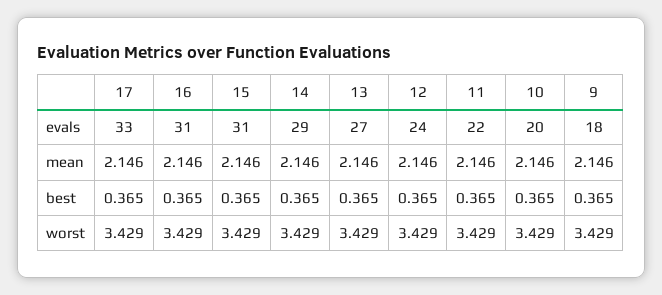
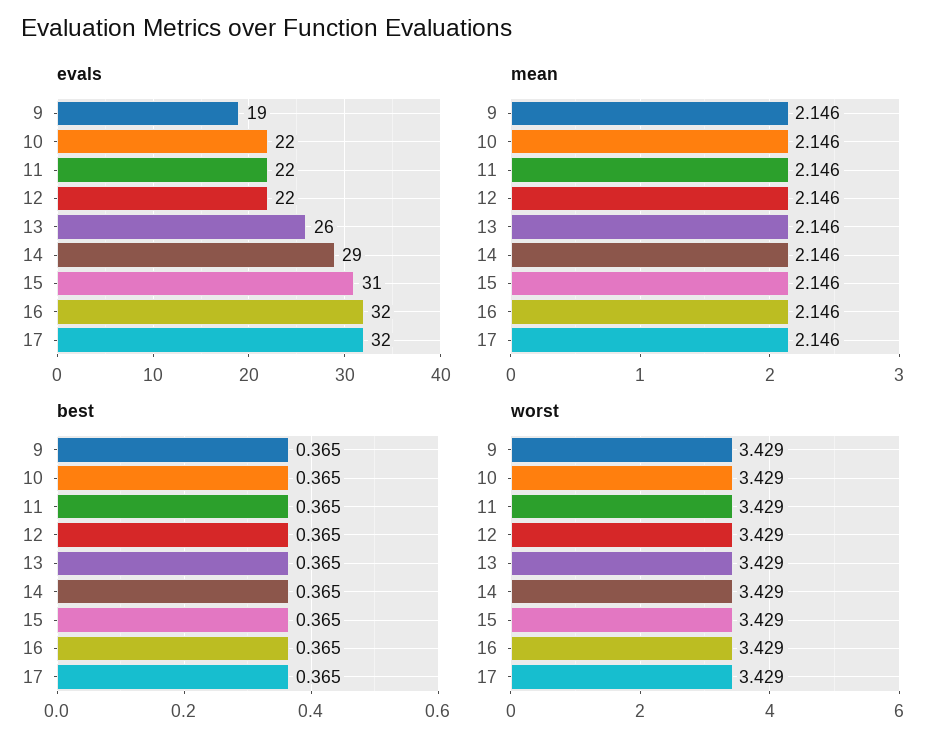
  {
    "evals": {
-     "17": 33,
+     "17": 32,
-     "16": 31,
+     "16": 32,
      "15": 31,
      "14": 29,
-     "13": 27,
+     "13": 26,
-     "12": 24,
+     "12": 22,
      "11": 22,
-     "10": 20,
+     "10": 22,
-     "9": 18
+     "9": 19
    },
    "mean": {
      "17": 2.146,
      "16": 2.146,
      "15": 2.146,
      "14": 2.146,
      "13": 2.146,
      "12": 2.146,
      "11": 2.146,
      "10": 2.146,
      "9": 2.146
    },
    "best": {
      "17": 0.365,
      "16": 0.365,
      "15": 0.365,
      "14": 0.365,
      "13": 0.365,
      "12": 0.365,
      "11": 0.365,
      "10": 0.365,
      "9": 0.365
    },
    "worst": {
      "17": 3.429,
      "16": 3.429,
      "15": 3.429,
      "14": 3.429,
      "13": 3.429,
      "12": 3.429,
      "11": 3.429,
      "10": 3.429,
      "9": 3.429
    }
  }

